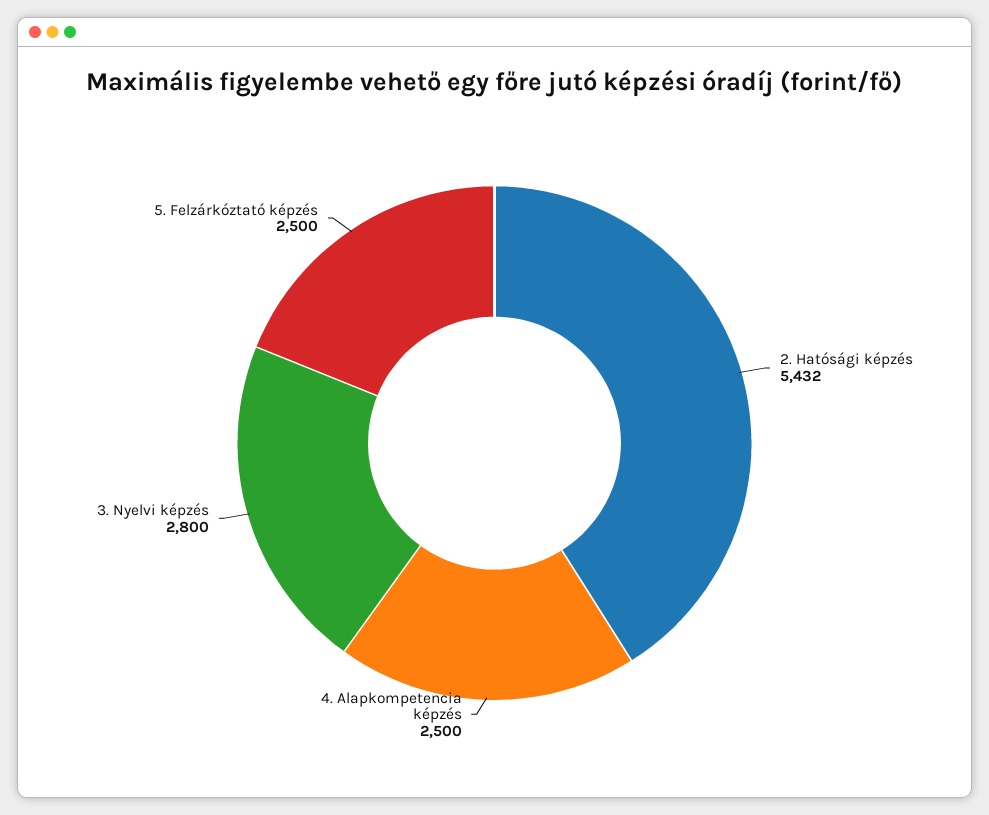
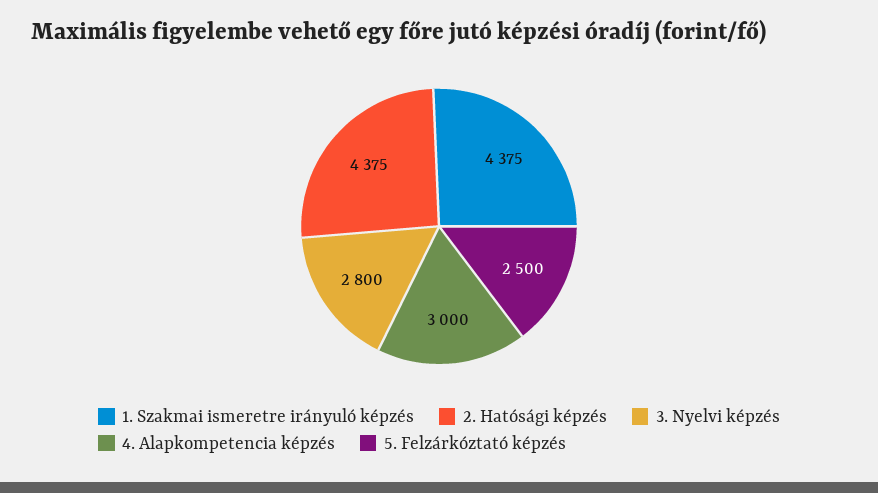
  {
-   "2. Hatósági képzés": 5432,
+   "2. Hatósági képzés": 4375,
-   "4. Alapkompetencia képzés": 2500,
+   "4. Alapkompetencia képzés": 3000,
    "3. Nyelvi képzés": 2800,
-   "5. Felzárkóztató képzés": 2500
+   "5. Felzárkóztató képzés": 2500,
+   "1. Szakmai ismeretre irányuló képzés": 4375
  }

